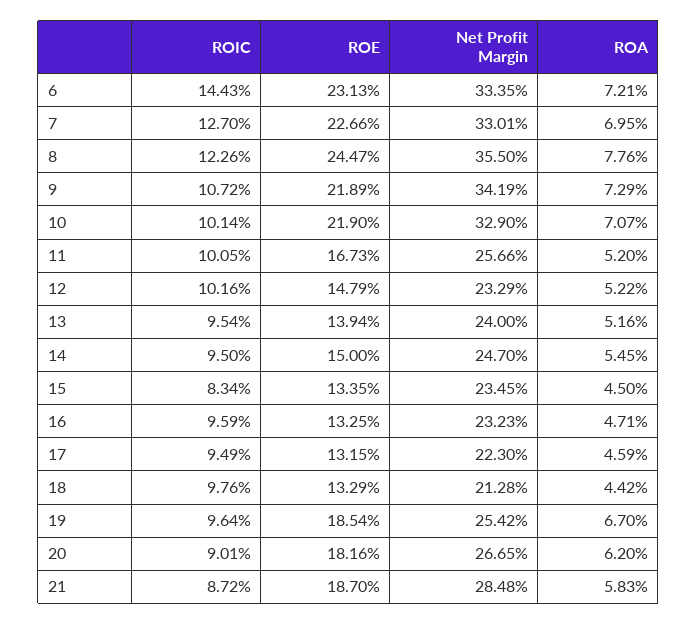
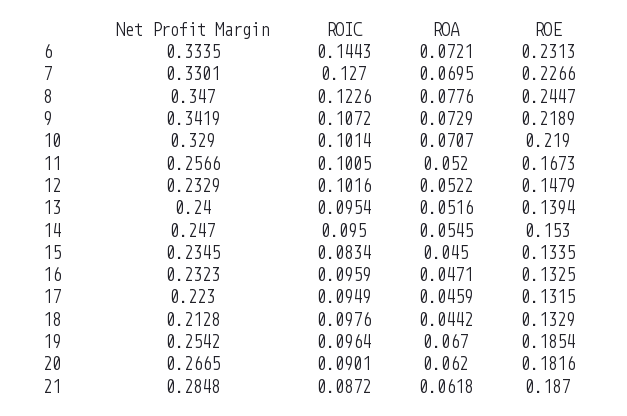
  {
    "ROIC": {
      "6": 0.1443,
      "7": 0.127,
      "8": 0.1226,
      "9": 0.1072,
      "10": 0.1014,
      "11": 0.1005,
      "12": 0.1016,
      "13": 0.0954,
      "14": 0.095,
      "15": 0.0834,
      "16": 0.0959,
      "17": 0.0949,
      "18": 0.0976,
      "19": 0.0964,
      "20": 0.0901,
      "21": 0.0872
    },
    "ROE": {
      "6": 0.2313,
      "7": 0.2266,
      "8": 0.2447,
      "9": 0.2189,
      "10": 0.219,
      "11": 0.1673,
      "12": 0.1479,
      "13": 0.1394,
-     "14": 0.15,
+     "14": 0.153,
      "15": 0.1335,
      "16": 0.1325,
      "17": 0.1315,
      "18": 0.1329,
      "19": 0.1854,
      "20": 0.1816,
      "21": 0.187
    },
    "Net Profit Margin": {
      "6": 0.3335,
      "7": 0.3301,
-     "8": 0.355,
+     "8": 0.347,
      "9": 0.3419,
      "10": 0.329,
      "11": 0.2566,
      "12": 0.2329,
      "13": 0.24,
      "14": 0.247,
      "15": 0.2345,
      "16": 0.2323,
      "17": 0.223,
      "18": 0.2128,
      "19": 0.2542,
      "20": 0.2665,
      "21": 0.2848
    },
    "ROA": {
      "6": 0.0721,
      "7": 0.0695,
      "8": 0.0776,
      "9": 0.0729,
      "10": 0.0707,
      "11": 0.052,
      "12": 0.0522,
      "13": 0.0516,
      "14": 0.0545,
      "15": 0.045,
      "16": 0.0471,
      "17": 0.0459,
      "18": 0.0442,
      "19": 0.067,
      "20": 0.062,
-     "21": 0.0583
+     "21": 0.0618
    }
  }

